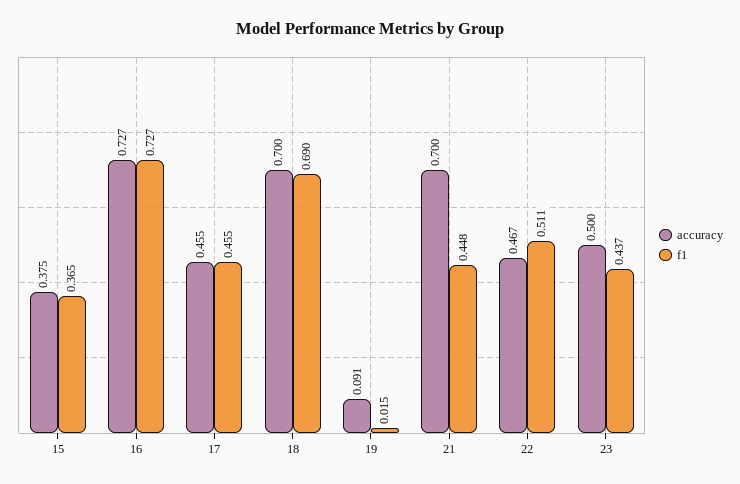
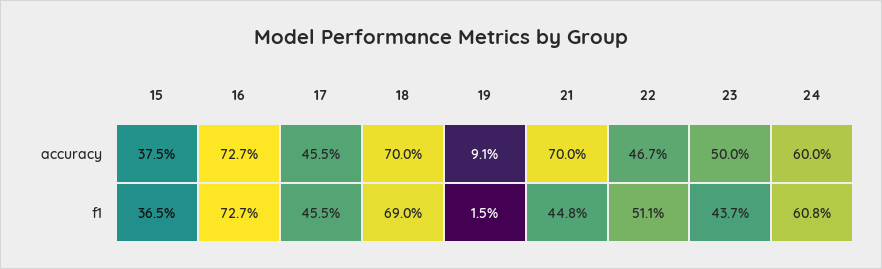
  {
    "accuracy": {
      "15": 0.375,
      "16": 0.727,
      "17": 0.455,
      "18": 0.7,
      "19": 0.091,
      "21": 0.7,
      "22": 0.467,
-     "23": 0.5
+     "23": 0.5,
+     "24": 0.6
    },
    "f1": {
      "15": 0.365,
      "16": 0.727,
      "17": 0.455,
      "18": 0.69,
      "19": 0.015,
      "21": 0.448,
      "22": 0.511,
-     "23": 0.437
+     "23": 0.437,
+     "24": 0.608
    }
  }

